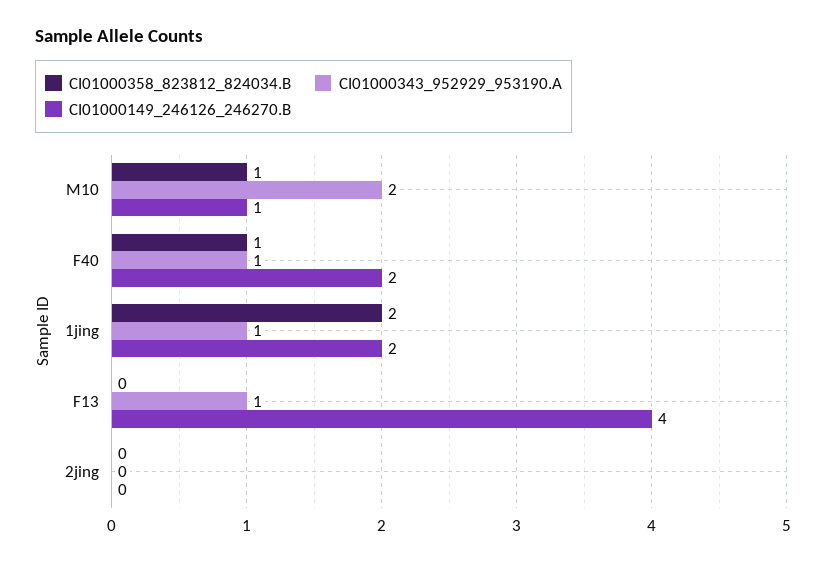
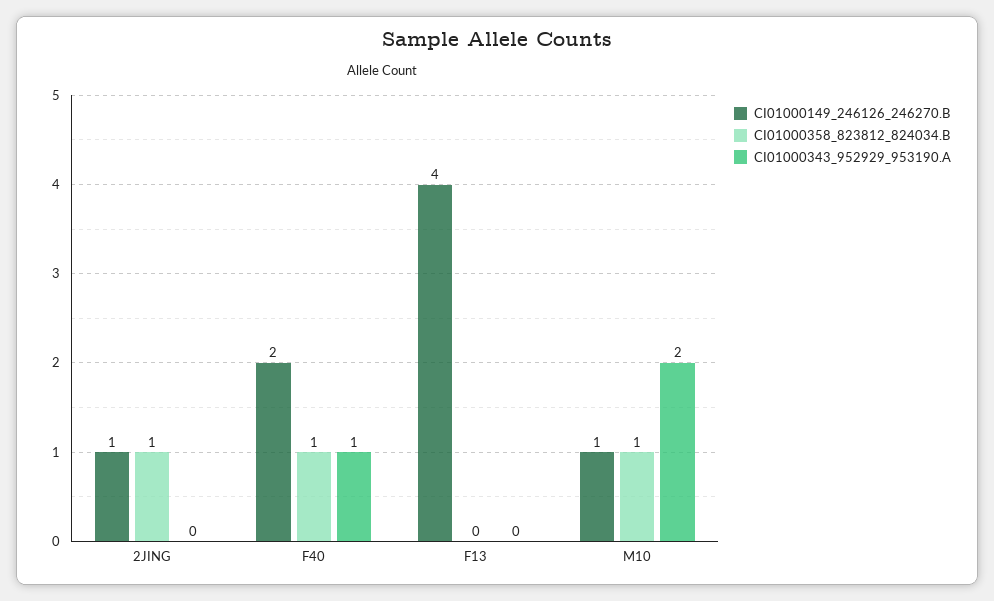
  {
    "CI01000358_823812_824034.B": {
      "M10": 1,
      "F40": 1,
-     "1jing": 2,
      "F13": 0,
-     "2jing": 0
+     "2jing": 1
    },
    "CI01000343_952929_953190.A": {
      "M10": 2,
      "F40": 1,
-     "1jing": 1,
-     "F13": 1,
+     "F13": 0,
      "2jing": 0
    },
    "CI01000149_246126_246270.B": {
      "M10": 1,
      "F40": 2,
-     "1jing": 2,
      "F13": 4,
-     "2jing": 0
+     "2jing": 1
    }
  }

